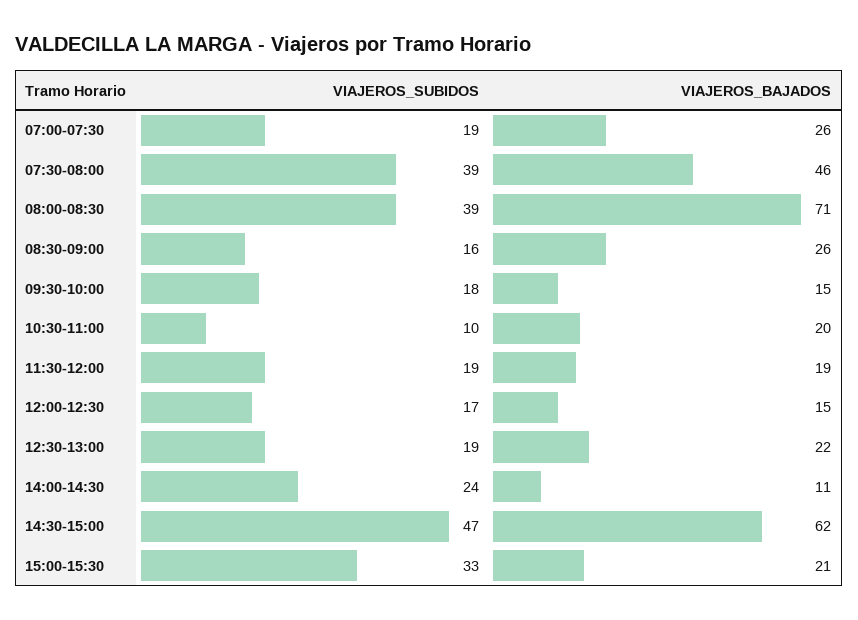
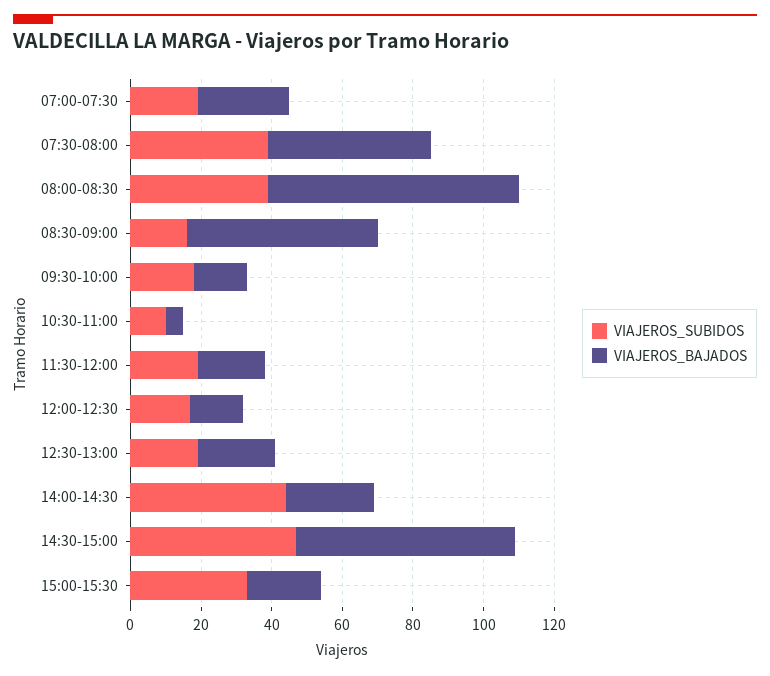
  {
    "VIAJEROS_SUBIDOS": {
      "07:00-07:30": 19,
      "07:30-08:00": 39,
      "08:00-08:30": 39,
      "08:30-09:00": 16,
      "09:30-10:00": 18,
      "10:30-11:00": 10,
      "11:30-12:00": 19,
      "12:00-12:30": 17,
      "12:30-13:00": 19,
-     "14:00-14:30": 24,
+     "14:00-14:30": 45,
      "14:30-15:00": 47,
      "15:00-15:30": 33
    },
    "VIAJEROS_BAJADOS": {
      "07:00-07:30": 26,
      "07:30-08:00": 46,
      "08:00-08:30": 71,
-     "08:30-09:00": 26,
+     "08:30-09:00": 55,
      "09:30-10:00": 15,
-     "10:30-11:00": 20,
+     "10:30-11:00": 5,
      "11:30-12:00": 19,
      "12:00-12:30": 15,
      "12:30-13:00": 22,
-     "14:00-14:30": 11,
+     "14:00-14:30": 25,
      "14:30-15:00": 62,
      "15:00-15:30": 21
    }
  }

